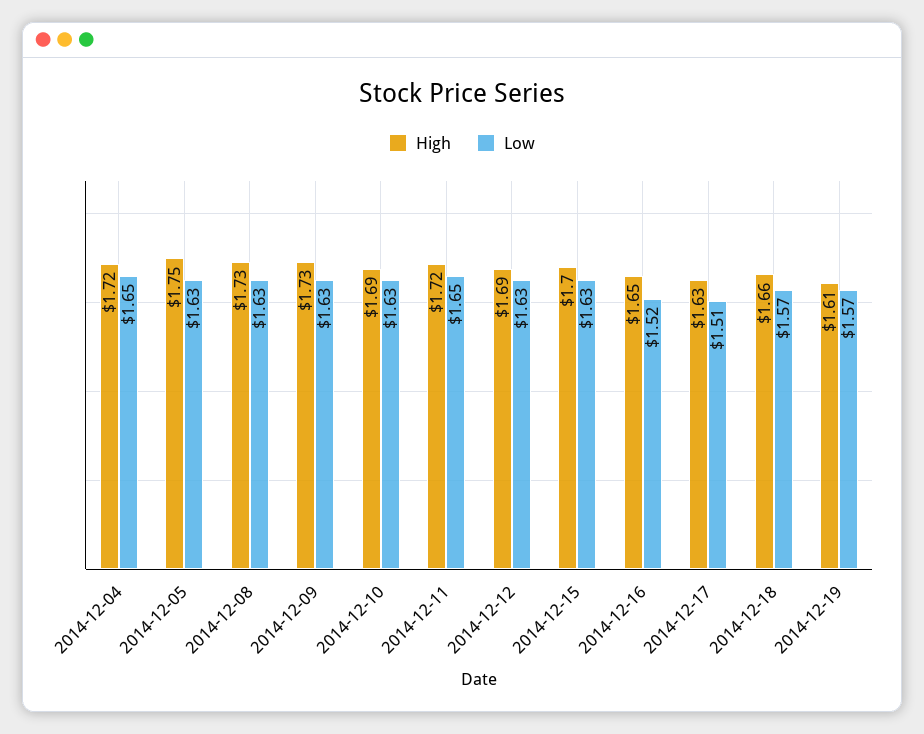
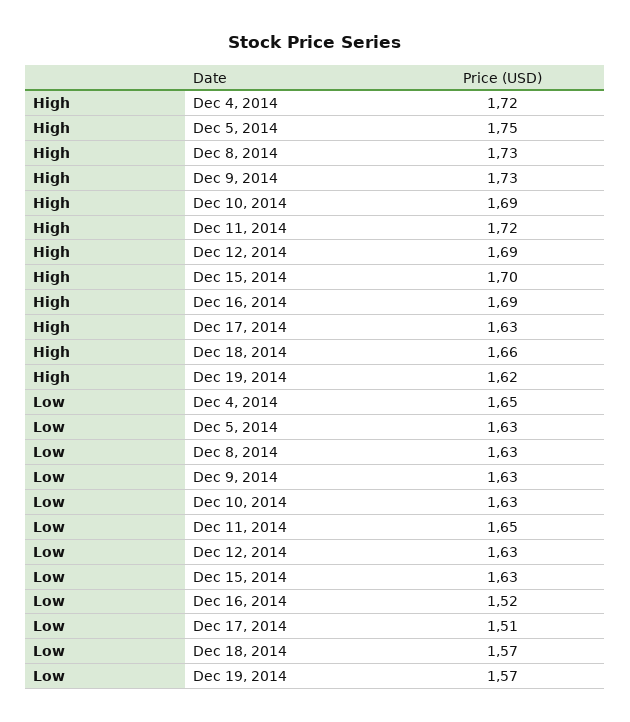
  {
    "High": {
      "2014-12-04": 1.72,
      "2014-12-05": 1.75,
      "2014-12-08": 1.73,
      "2014-12-09": 1.73,
      "2014-12-10": 1.69,
      "2014-12-11": 1.72,
      "2014-12-12": 1.69,
      "2014-12-15": 1.7,
-     "2014-12-16": 1.65,
+     "2014-12-16": 1.69,
      "2014-12-17": 1.63,
      "2014-12-18": 1.66,
-     "2014-12-19": 1.61
+     "2014-12-19": 1.62
    },
    "Low": {
      "2014-12-04": 1.65,
      "2014-12-05": 1.63,
      "2014-12-08": 1.63,
      "2014-12-09": 1.63,
      "2014-12-10": 1.63,
      "2014-12-11": 1.65,
      "2014-12-12": 1.63,
      "2014-12-15": 1.63,
      "2014-12-16": 1.52,
      "2014-12-17": 1.51,
      "2014-12-18": 1.57,
      "2014-12-19": 1.57
    }
  }

